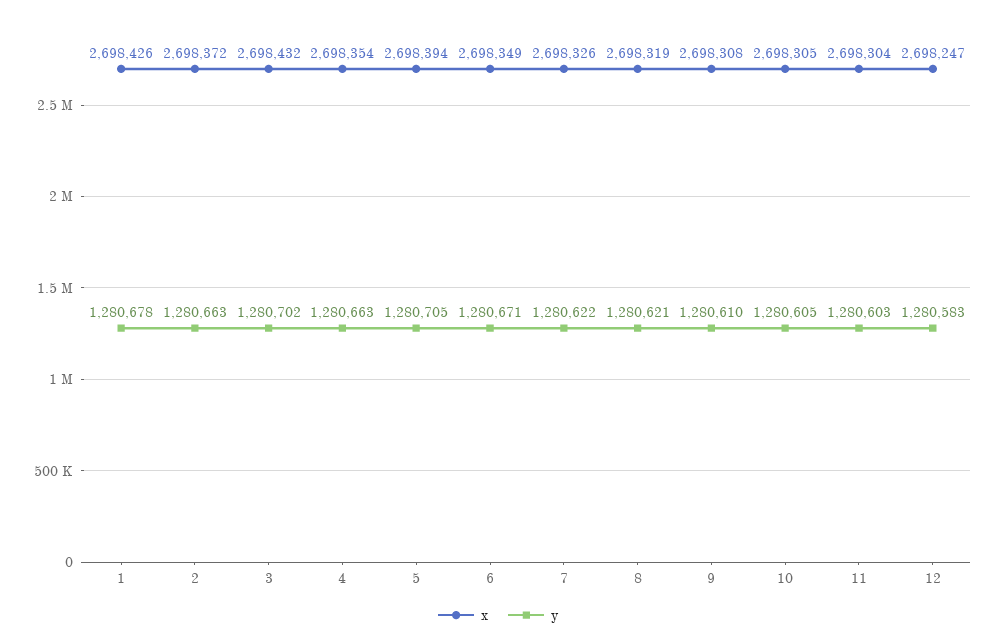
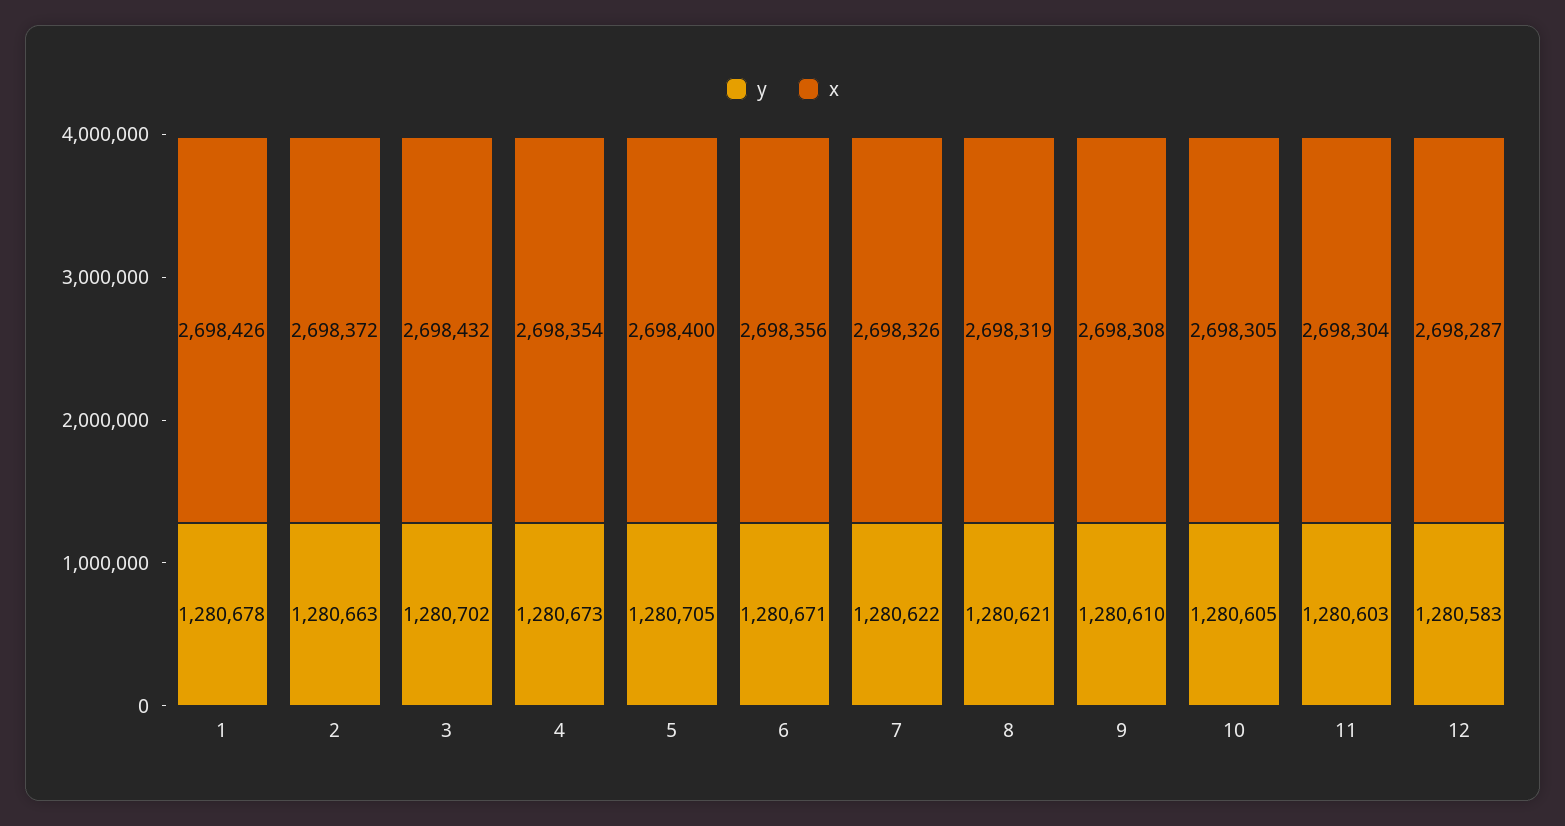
  {
    "x": {
      "1": 2698426,
      "2": 2698372,
      "3": 2698432,
      "4": 2698354,
-     "5": 2698394,
+     "5": 2698400,
-     "6": 2698349,
+     "6": 2698356,
      "7": 2698326,
      "8": 2698319,
      "9": 2698308,
      "10": 2698305,
      "11": 2698304,
-     "12": 2698247
+     "12": 2698287
    },
    "y": {
      "1": 1280678,
      "2": 1280663,
      "3": 1280702,
-     "4": 1280663,
+     "4": 1280673,
      "5": 1280705,
      "6": 1280671,
      "7": 1280622,
      "8": 1280621,
      "9": 1280610,
      "10": 1280605,
      "11": 1280603,
      "12": 1280583
    }
  }

